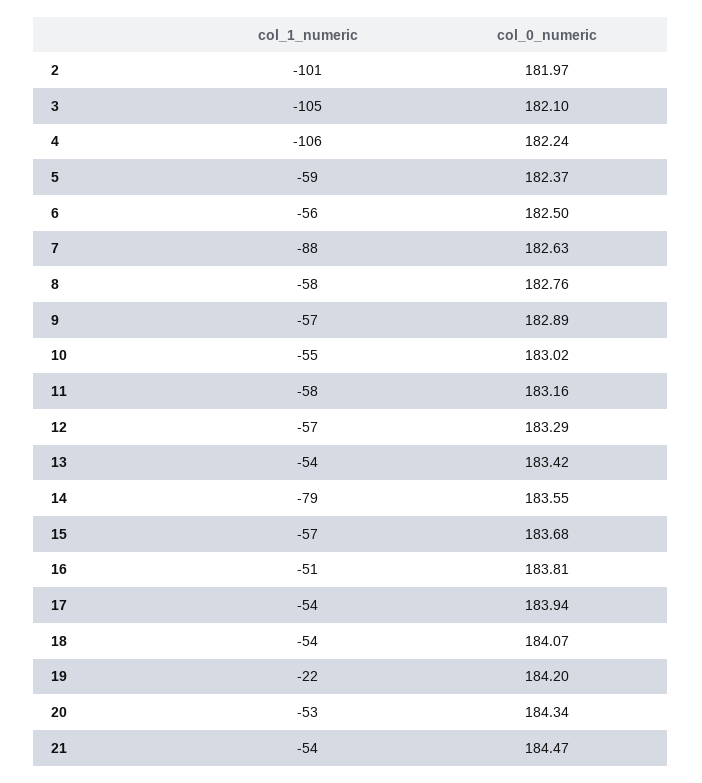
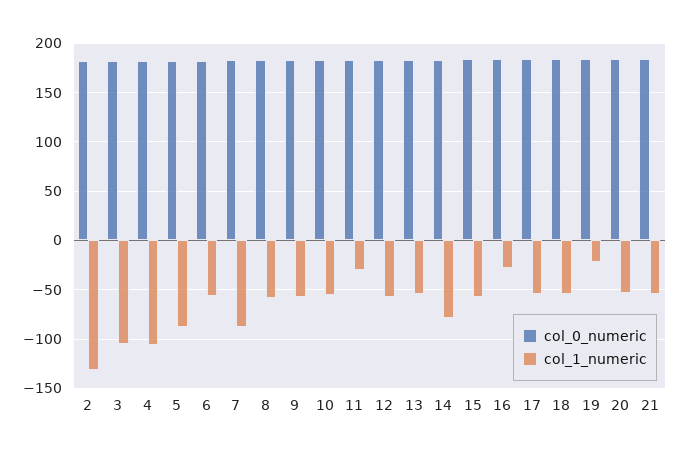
  {
    "col_1_numeric": {
-     "2": -101,
+     "2": -130,
      "3": -105,
      "4": -106,
-     "5": -59,
+     "5": -90,
      "6": -56,
      "7": -88,
      "8": -58,
      "9": -57,
      "10": -55,
-     "11": -58,
+     "11": -30,
      "12": -57,
      "13": -54,
      "14": -79,
      "15": -57,
-     "16": -51,
+     "16": -30,
      "17": -54,
      "18": -54,
      "19": -22,
      "20": -53,
      "21": -54
    },
    "col_0_numeric": {
      "2": 181.97,
      "3": 182.1,
      "4": 182.24,
      "5": 182.37,
      "6": 182.5,
      "7": 182.63,
      "8": 182.76,
      "9": 182.89,
      "10": 183.02,
      "11": 183.16,
      "12": 183.29,
      "13": 183.42,
      "14": 183.55,
      "15": 183.68,
      "16": 183.81,
      "17": 183.94,
      "18": 184.07,
      "19": 184.2,
      "20": 184.34,
      "21": 184.47
    }
  }

